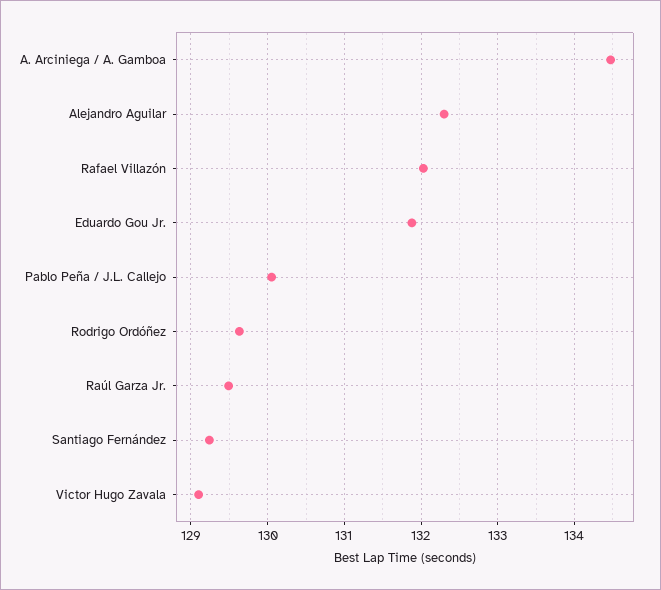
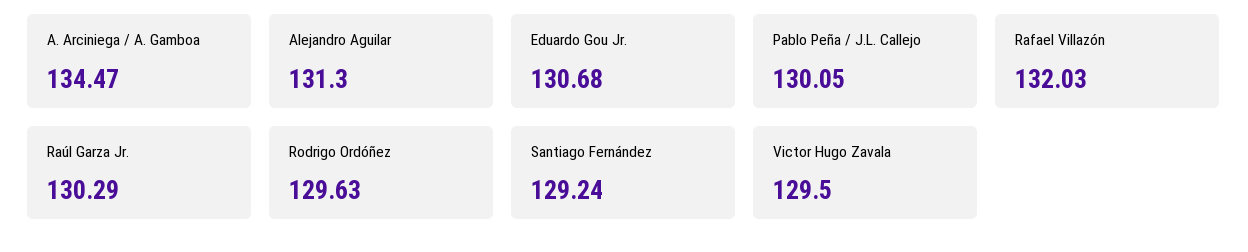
  {
    "A. Arciniega / A. Gamboa": 134.47,
-   "Alejandro Aguilar": 132.3,
+   "Alejandro Aguilar": 131.3,
    "Rafael Villazón": 132.03,
-   "Eduardo Gou Jr.": 131.9,
+   "Eduardo Gou Jr.": 130.68,
    "Pablo Peña / J.L. Callejo": 130.05,
    "Rodrigo Ordóñez": 129.63,
-   "Raúl Garza Jr.": 129.5,
+   "Raúl Garza Jr.": 130.29,
    "Santiago Fernández": 129.24,
-   "Victor Hugo Zavala": 129.1
+   "Victor Hugo Zavala": 129.5
  }

